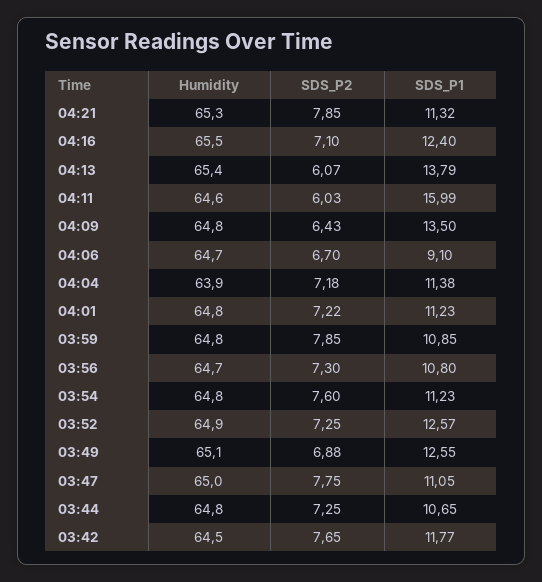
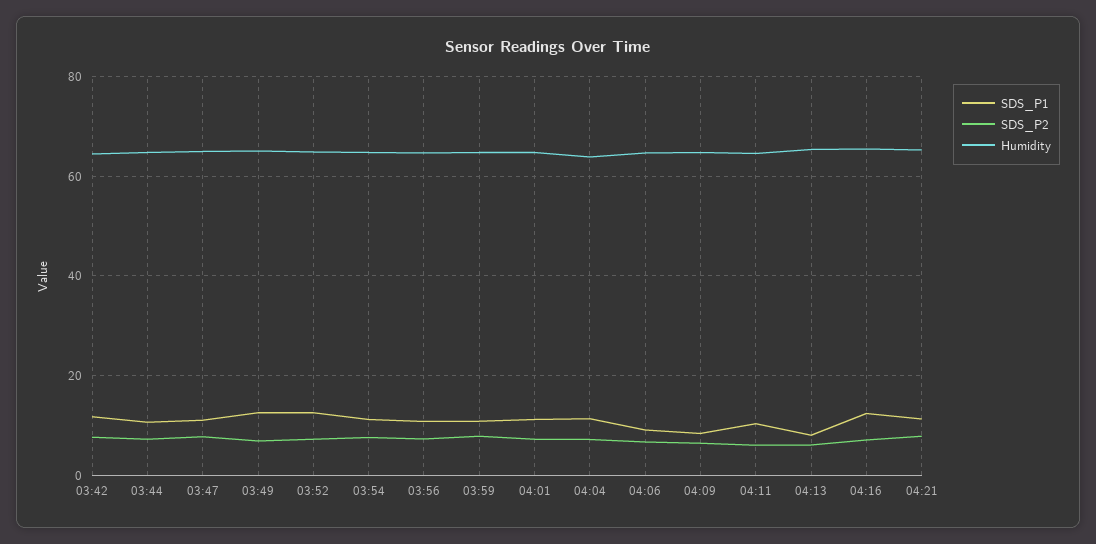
  {
    "Humidity": {
      "04:21": 65.3,
      "04:16": 65.5,
      "04:13": 65.4,
      "04:11": 64.6,
      "04:09": 64.8,
      "04:06": 64.7,
      "04:04": 63.9,
      "04:01": 64.8,
      "03:59": 64.8,
      "03:56": 64.7,
      "03:54": 64.8,
      "03:52": 64.9,
      "03:49": 65.1,
      "03:47": 65,
      "03:44": 64.8,
      "03:42": 64.5
    },
    "SDS_P2": {
      "04:21": 7.85,
      "04:16": 7.1,
      "04:13": 6.07,
      "04:11": 6.03,
      "04:09": 6.43,
      "04:06": 6.7,
      "04:04": 7.18,
      "04:01": 7.22,
      "03:59": 7.85,
      "03:56": 7.3,
      "03:54": 7.6,
      "03:52": 7.25,
      "03:49": 6.88,
      "03:47": 7.75,
      "03:44": 7.25,
      "03:42": 7.65
    },
    "SDS_P1": {
      "04:21": 11.32,
      "04:16": 12.4,
-     "04:13": 13.79,
+     "04:13": 8,
-     "04:11": 15.99,
+     "04:11": 10,
-     "04:09": 13.5,
+     "04:09": 8,
      "04:06": 9.1,
      "04:04": 11.38,
      "04:01": 11.23,
      "03:59": 10.85,
      "03:56": 10.8,
      "03:54": 11.23,
      "03:52": 12.57,
      "03:49": 12.55,
      "03:47": 11.05,
      "03:44": 10.65,
      "03:42": 11.77
    }
  }

